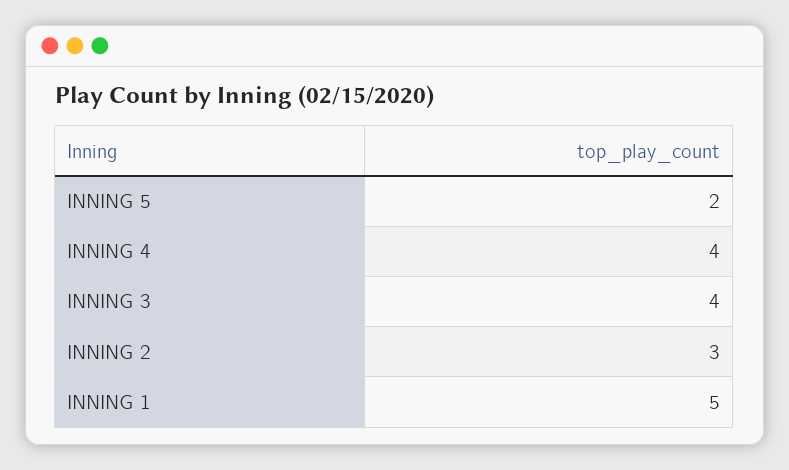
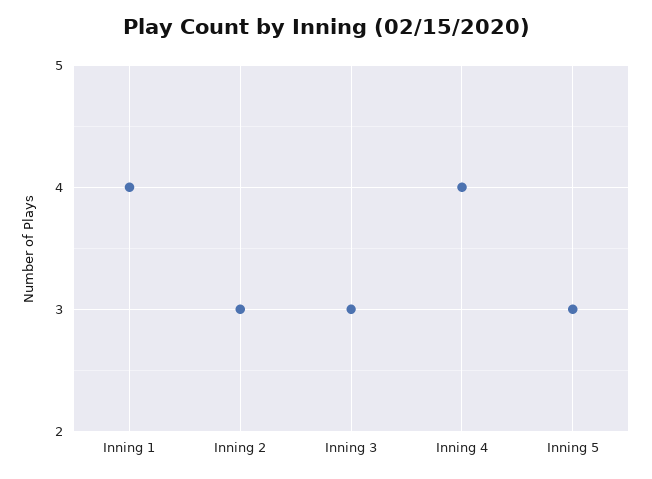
  {
-   "INNING 5": 2,
+   "INNING 5": 3,
    "INNING 4": 4,
-   "INNING 3": 4,
+   "INNING 3": 3,
    "INNING 2": 3,
-   "INNING 1": 5
+   "INNING 1": 4
  }

